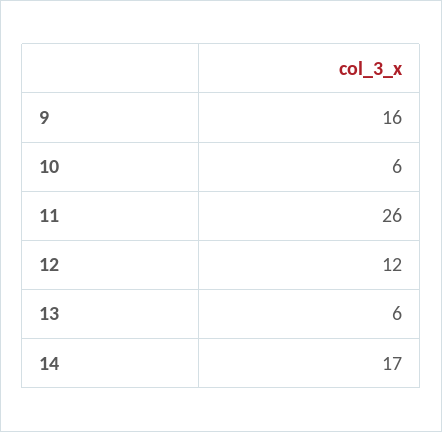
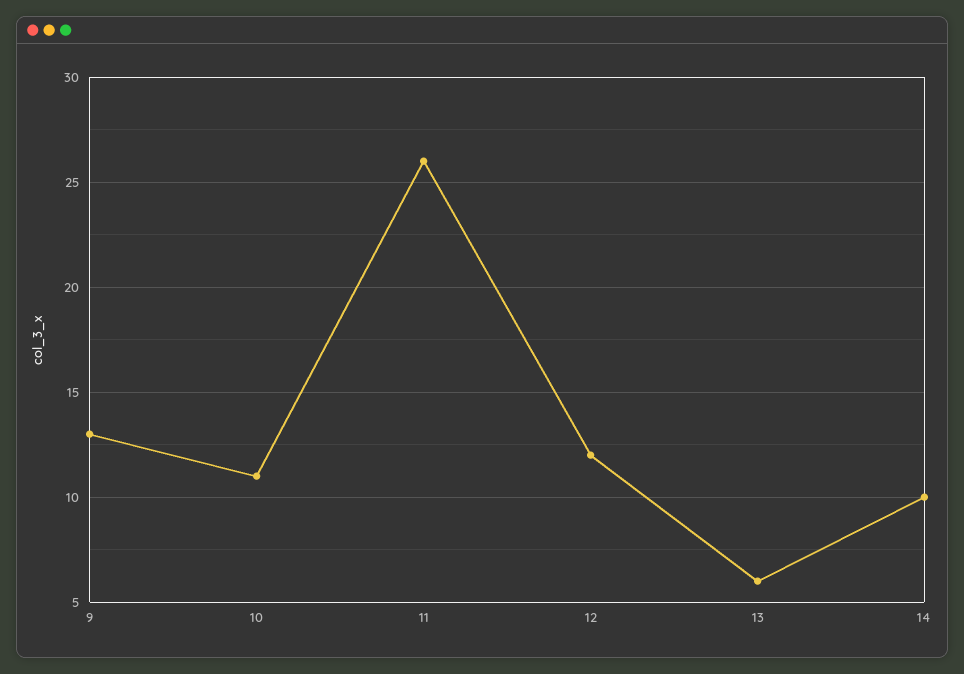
  {
-   "9": 16,
+   "9": 13,
-   "10": 6,
+   "10": 11,
    "11": 26,
    "12": 12,
    "13": 6,
-   "14": 17
+   "14": 10
  }

